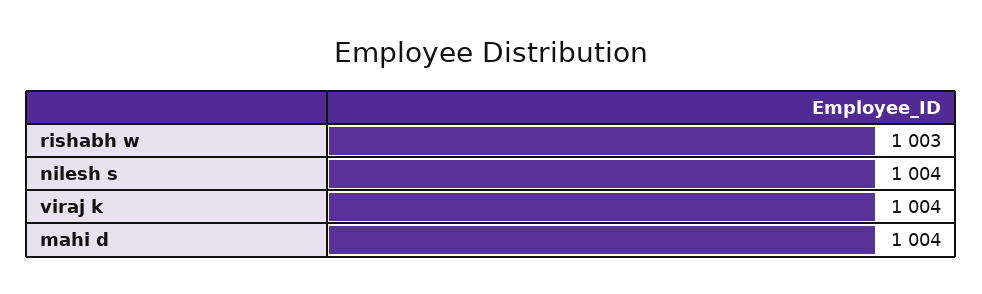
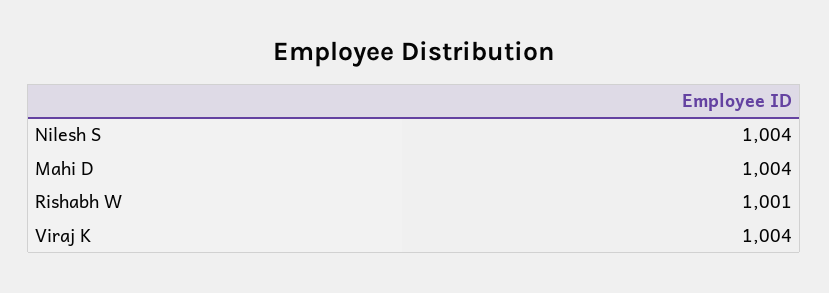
  {
-   "rishabh w": 1003,
+   "rishabh w": 1001,
    "nilesh s": 1004,
    "viraj k": 1004,
    "mahi d": 1004
  }

